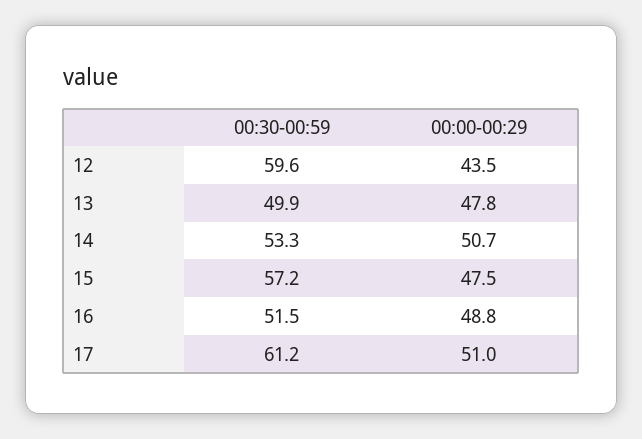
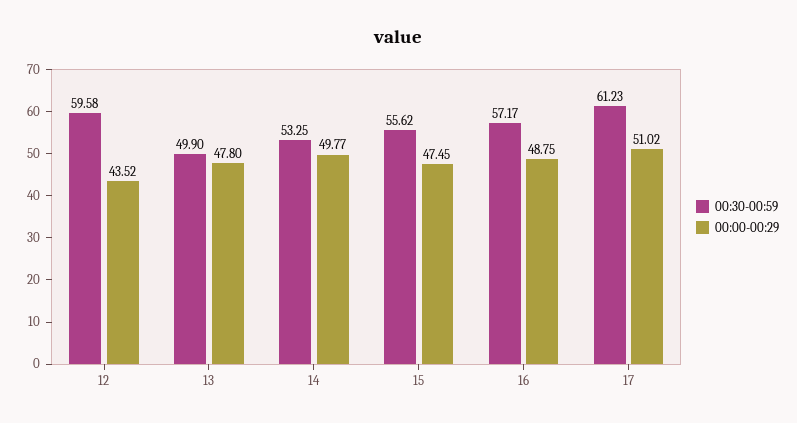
  {
    "00:30-00:59": {
      "12": 59.58,
      "13": 49.9,
      "14": 53.25,
-     "15": 57.2,
+     "15": 55.62,
-     "16": 51.5,
+     "16": 57.17,
      "17": 61.23
    },
    "00:00-00:29": {
      "12": 43.52,
      "13": 47.8,
-     "14": 50.7,
+     "14": 49.77,
      "15": 47.45,
      "16": 48.75,
      "17": 51.02
    }
  }

